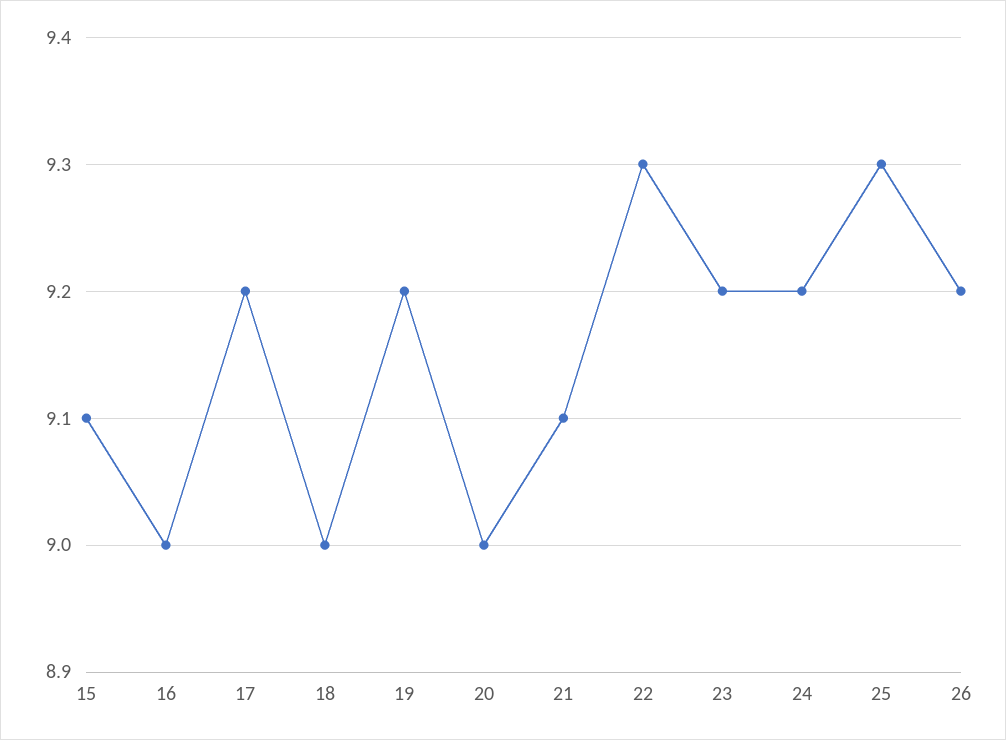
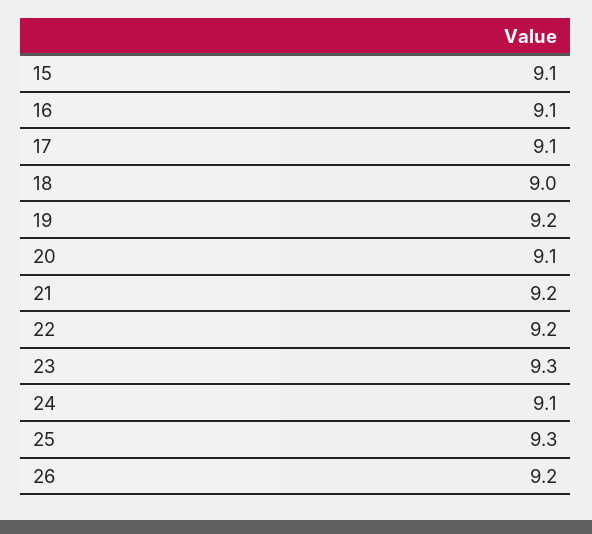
  {
    "15": 9.1,
-   "16": 9,
+   "16": 9.1,
-   "17": 9.2,
+   "17": 9.1,
    "18": 9,
    "19": 9.2,
-   "20": 9,
+   "20": 9.1,
-   "21": 9.1,
+   "21": 9.2,
-   "22": 9.3,
+   "22": 9.2,
-   "23": 9.2,
+   "23": 9.3,
-   "24": 9.2,
+   "24": 9.1,
    "25": 9.3,
    "26": 9.2
  }

